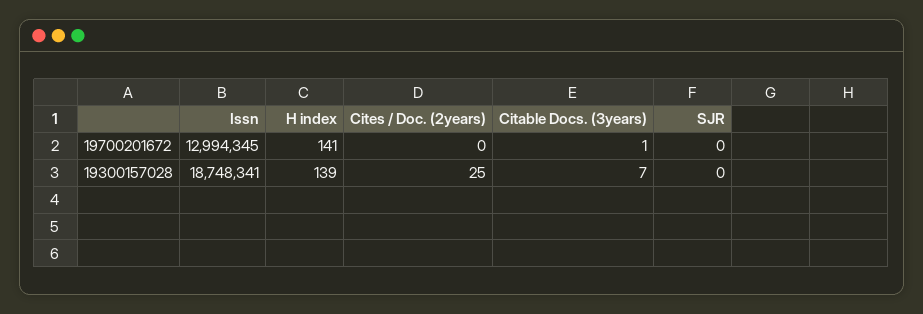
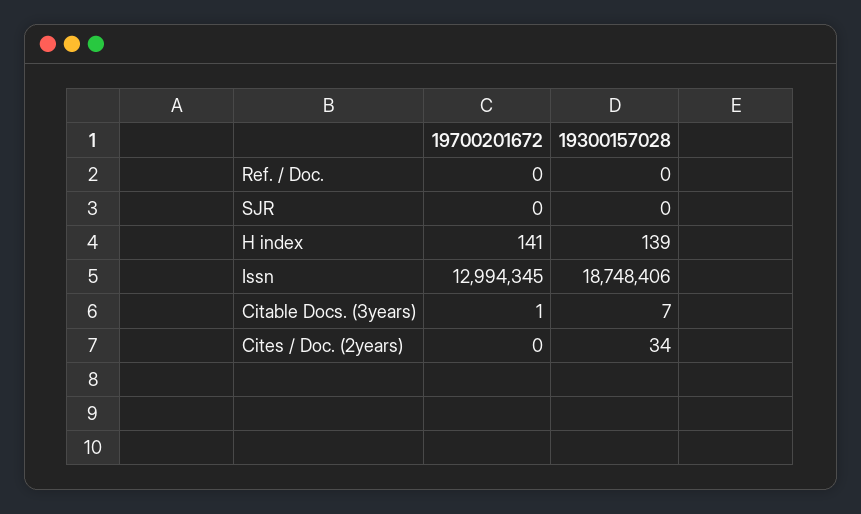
  {
    "Issn": {
      "19700201672": 12994345,
-     "19300157028": 18748341
+     "19300157028": 18748406
    },
    "H index": {
      "19700201672": 141,
      "19300157028": 139
    },
    "Cites / Doc. (2years)": {
      "19700201672": 0,
-     "19300157028": 25
+     "19300157028": 34
    },
    "Citable Docs. (3years)": {
      "19700201672": 1,
      "19300157028": 7
    },
    "SJR": {
      "19700201672": 0,
      "19300157028": 0
-   }
+   },
+   "Ref. / Doc.": {
+     "19700201672": 0,
+     "19300157028": 0
+   }
  }

